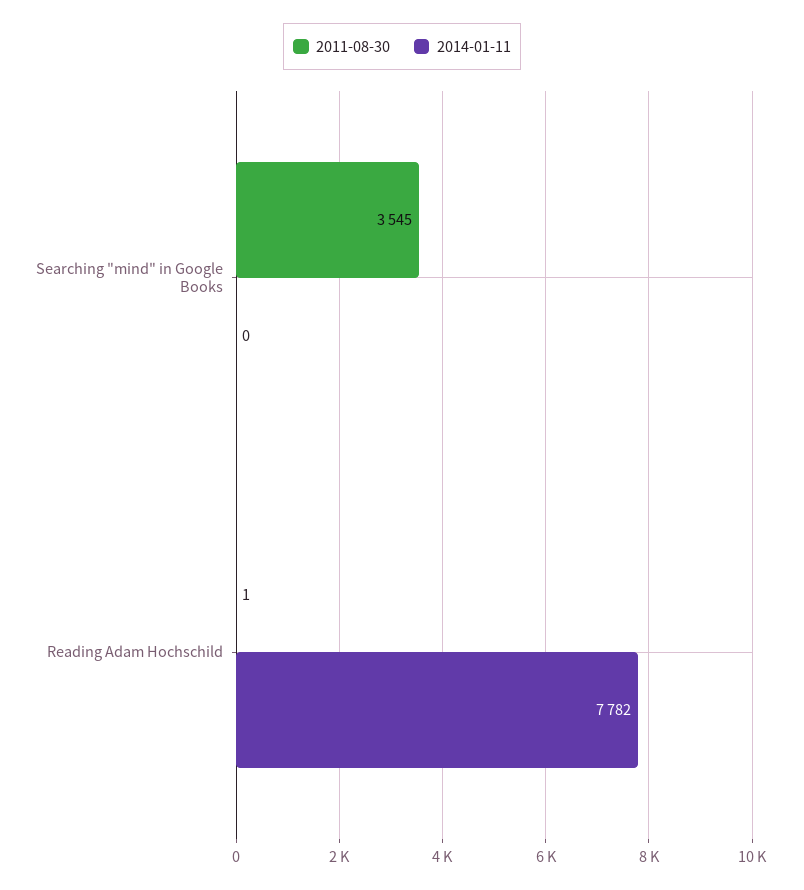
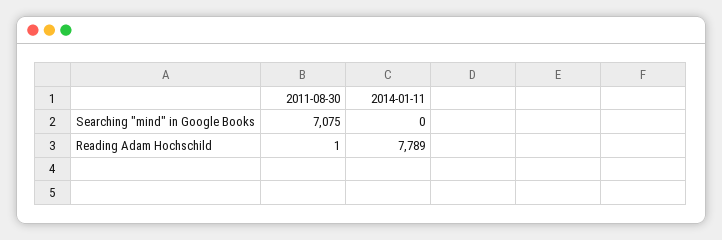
  {
    "2011-08-30": {
-     "Searching \"mind\" in Google Books": 3545,
+     "Searching \"mind\" in Google Books": 7075,
      "Reading Adam Hochschild": 1
    },
    "2014-01-11": {
      "Searching \"mind\" in Google Books": 0,
-     "Reading Adam Hochschild": 7782
+     "Reading Adam Hochschild": 7789
    }
  }

